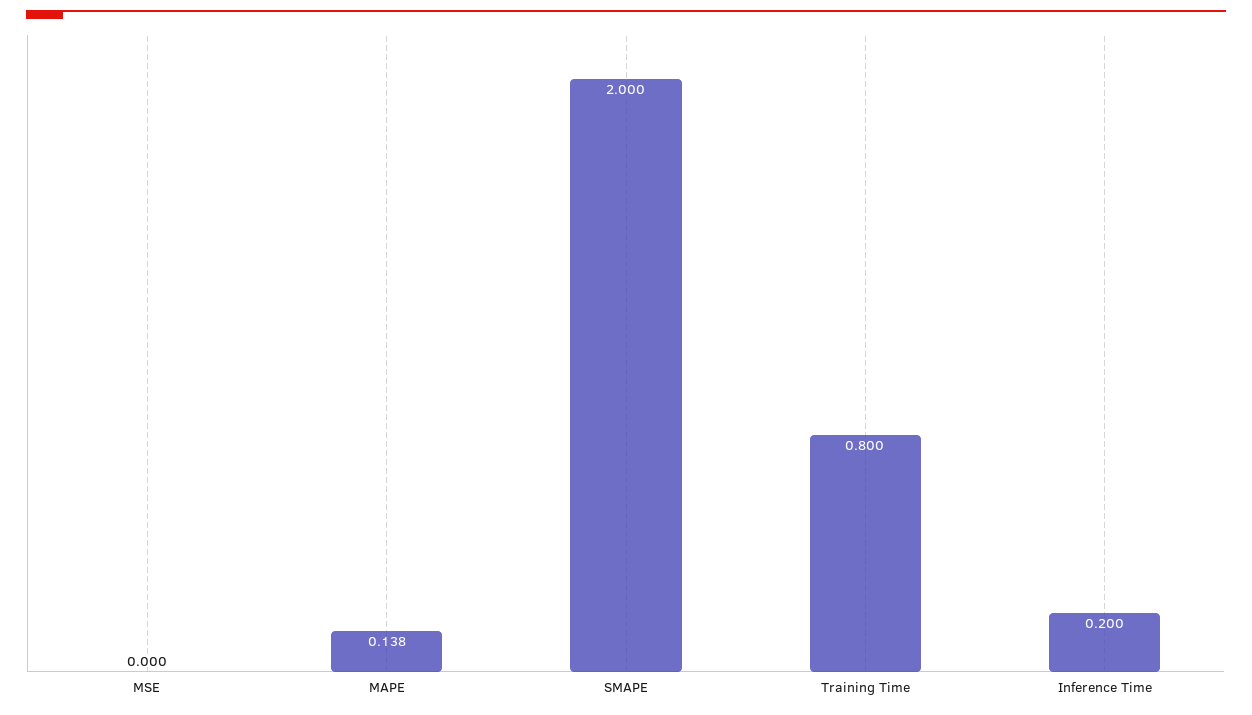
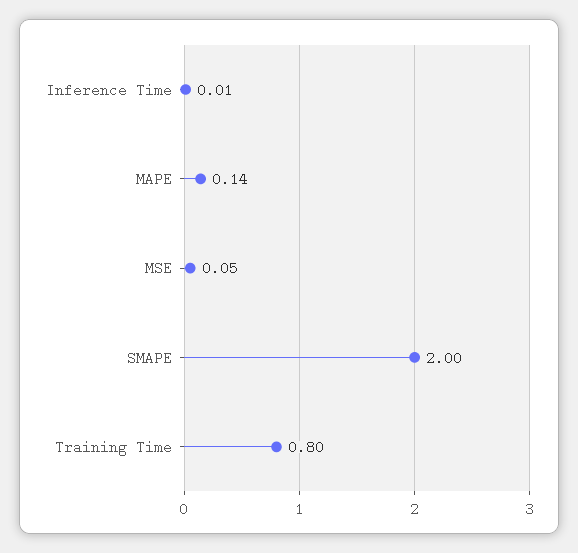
  {
-   "MSE": 0,
+   "MSE": 0.05,
    "MAPE": 0.138,
    "SMAPE": 2,
    "Training Time": 0.8,
-   "Inference Time": 0.2
+   "Inference Time": 0.01
  }

